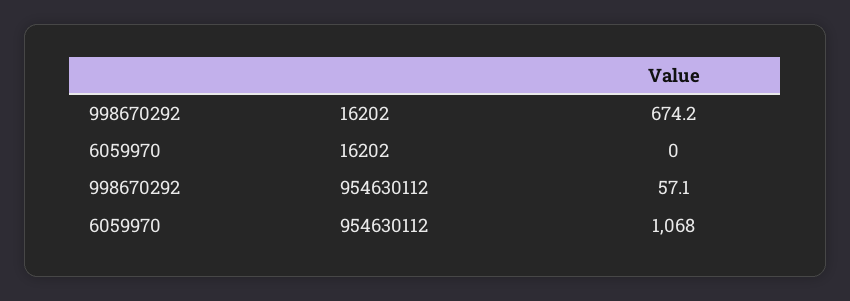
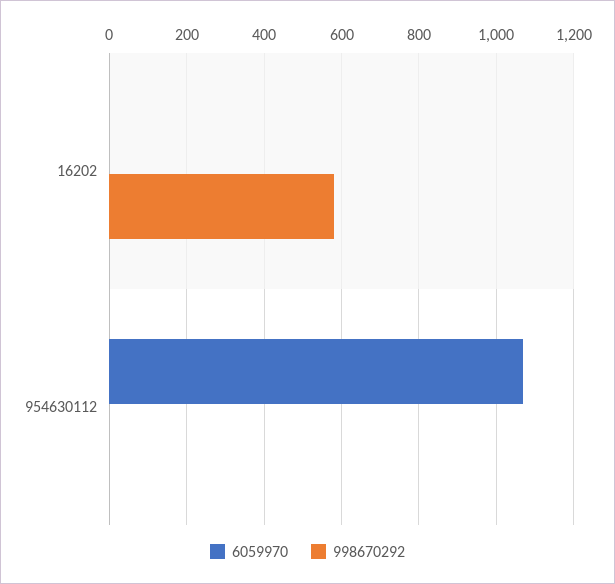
  {
    "998670292": {
-     "16202": 674.2,
+     "16202": 580,
-     "954630112": 57.1
+     "954630112": 0
    },
    "6059970": {
      "16202": 0,
      "954630112": 1068
    }
  }

